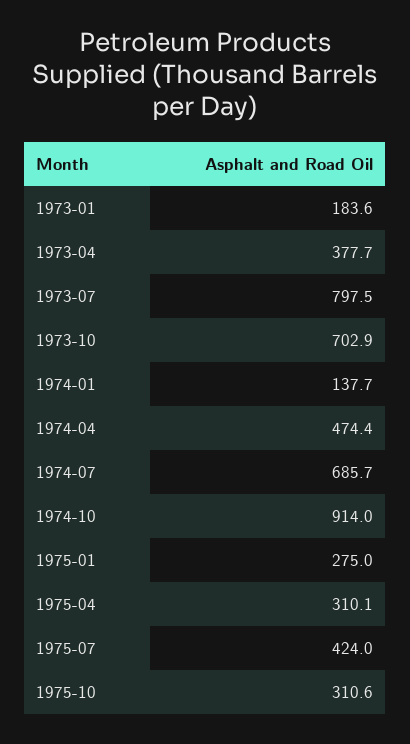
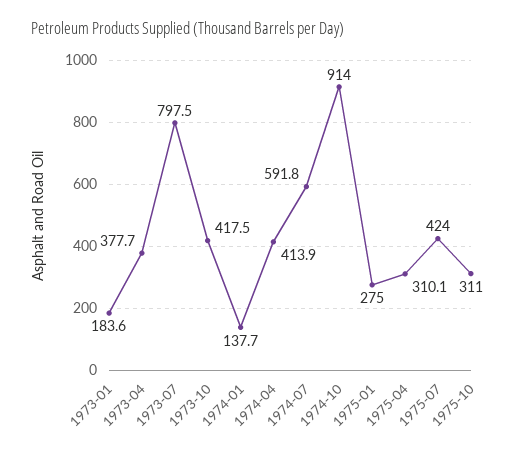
  {
    "1973-01": 183.6,
    "1973-04": 377.7,
    "1973-07": 797.5,
-   "1973-10": 702.9,
+   "1973-10": 417.5,
    "1974-01": 137.7,
-   "1974-04": 474.4,
+   "1974-04": 413.9,
-   "1974-07": 685.7,
+   "1974-07": 591.8,
    "1974-10": 914,
    "1975-01": 275,
    "1975-04": 310.1,
    "1975-07": 424,
-   "1975-10": 310.6
+   "1975-10": 311
  }

